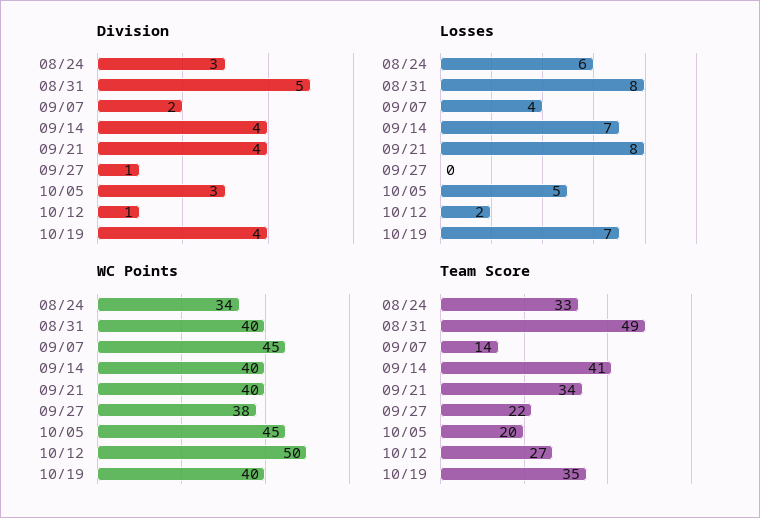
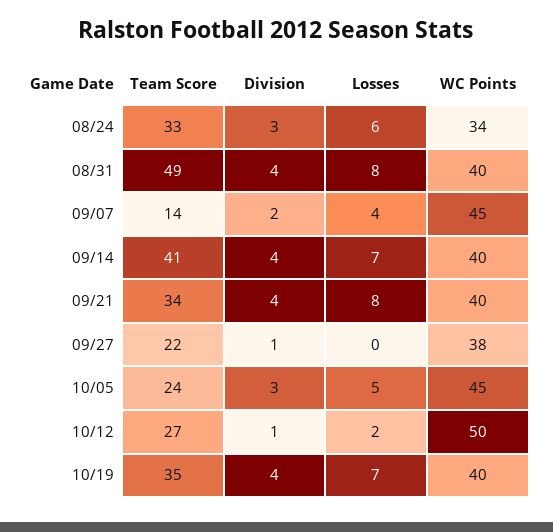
  {
    "Division": {
      "08/24": 3,
-     "08/31": 5,
+     "08/31": 4,
      "09/07": 2,
      "09/14": 4,
      "09/21": 4,
      "09/27": 1,
      "10/05": 3,
      "10/12": 1,
      "10/19": 4
    },
    "Losses": {
      "08/24": 6,
      "08/31": 8,
      "09/07": 4,
      "09/14": 7,
      "09/21": 8,
      "09/27": 0,
      "10/05": 5,
      "10/12": 2,
      "10/19": 7
    },
    "WC Points": {
      "08/24": 34,
      "08/31": 40,
      "09/07": 45,
      "09/14": 40,
      "09/21": 40,
      "09/27": 38,
      "10/05": 45,
      "10/12": 50,
      "10/19": 40
    },
    "Team Score": {
      "08/24": 33,
      "08/31": 49,
      "09/07": 14,
      "09/14": 41,
      "09/21": 34,
      "09/27": 22,
-     "10/05": 20,
+     "10/05": 24,
      "10/12": 27,
      "10/19": 35
    }
  }

